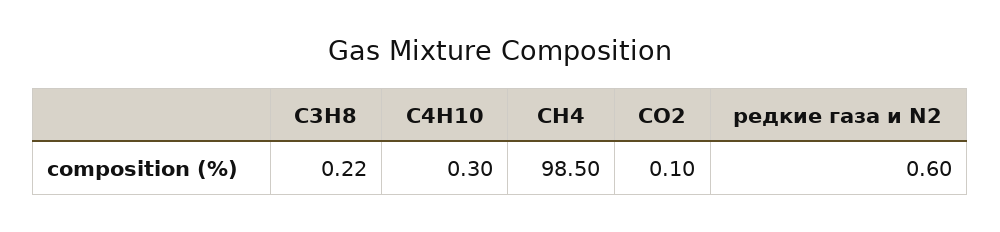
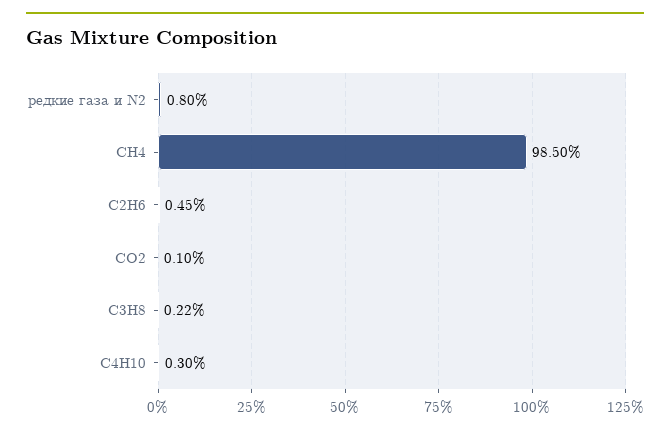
  {
    "C3H8": 0.22,
    "C4H10": 0.3,
    "CH4": 98.5,
    "CO2": 0.1,
-   "редкие газа и N2": 0.6
+   "редкие газа и N2": 0.8,
+   "C2H6": 0.45
  }

